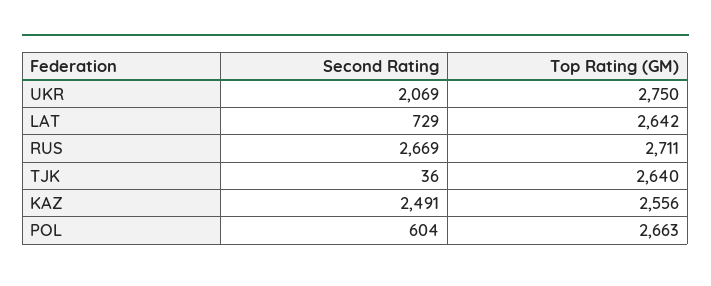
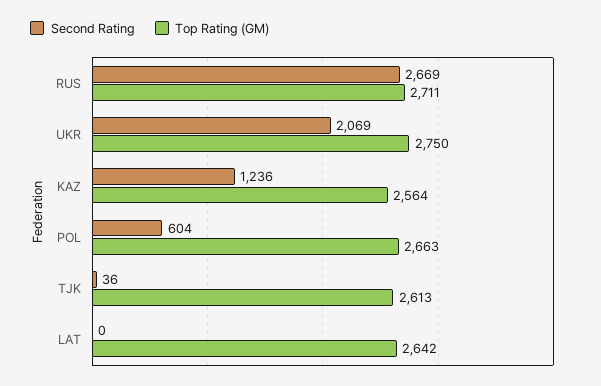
  {
    "Second Rating": {
      "UKR": 2069,
-     "LAT": 729,
+     "LAT": 0,
      "RUS": 2669,
      "TJK": 36,
-     "KAZ": 2491,
+     "KAZ": 1236,
      "POL": 604
    },
    "Top Rating (GM)": {
      "UKR": 2750,
      "LAT": 2642,
      "RUS": 2711,
-     "TJK": 2640,
+     "TJK": 2613,
-     "KAZ": 2556,
+     "KAZ": 2564,
      "POL": 2663
    }
  }

